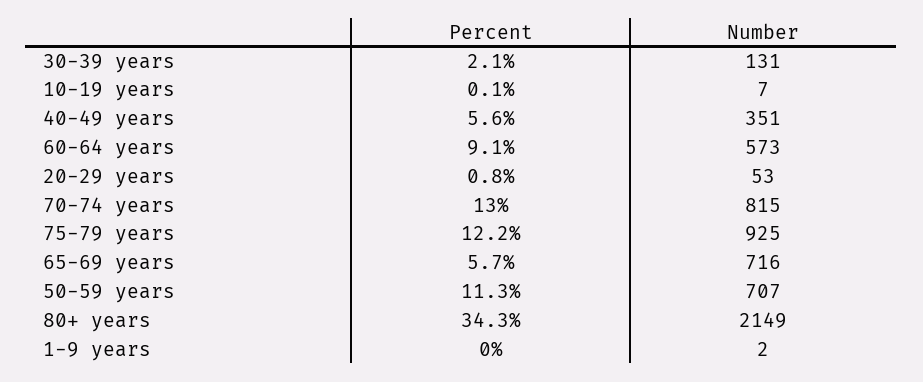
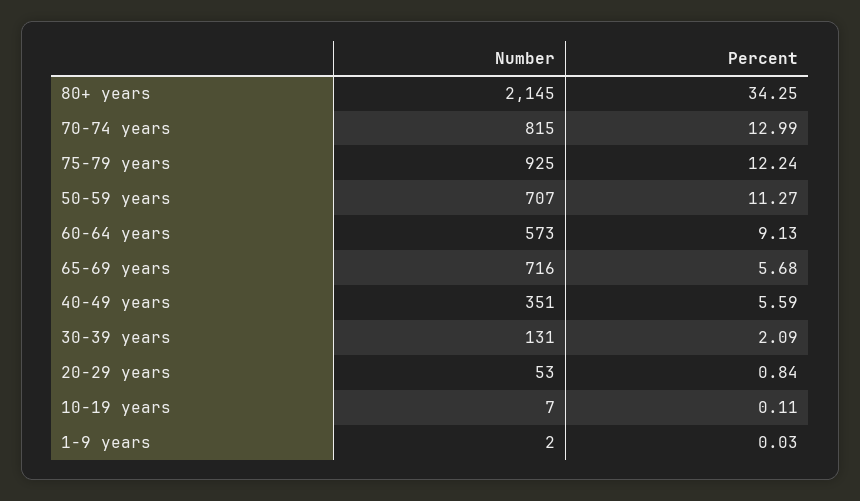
  {
    "Percent": {
      "30-39 years": 2.09,
      "10-19 years": 0.11,
      "40-49 years": 5.59,
      "60-64 years": 9.13,
      "20-29 years": 0.84,
      "70-74 years": 12.99,
      "75-79 years": 12.24,
      "65-69 years": 5.68,
      "50-59 years": 11.27,
      "80+ years": 34.25,
      "1-9 years": 0.03
    },
    "Number": {
      "30-39 years": 131,
      "10-19 years": 7,
      "40-49 years": 351,
      "60-64 years": 573,
      "20-29 years": 53,
      "70-74 years": 815,
      "75-79 years": 925,
      "65-69 years": 716,
      "50-59 years": 707,
-     "80+ years": 2149,
+     "80+ years": 2145,
      "1-9 years": 2
    }
  }

